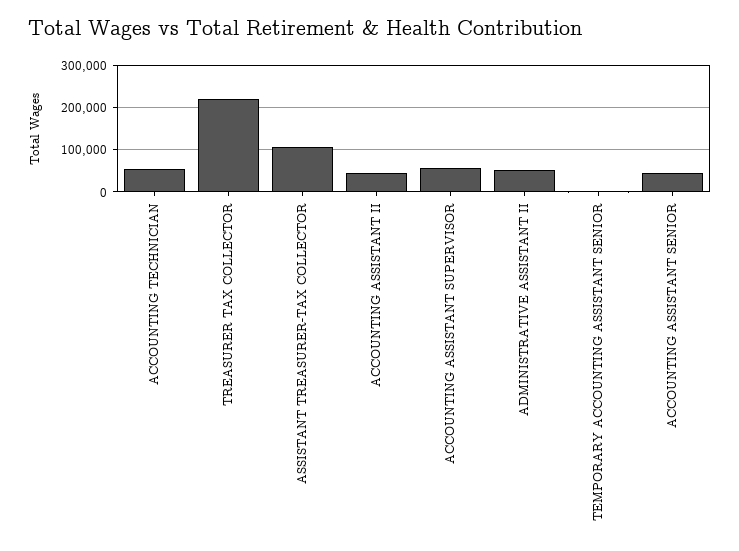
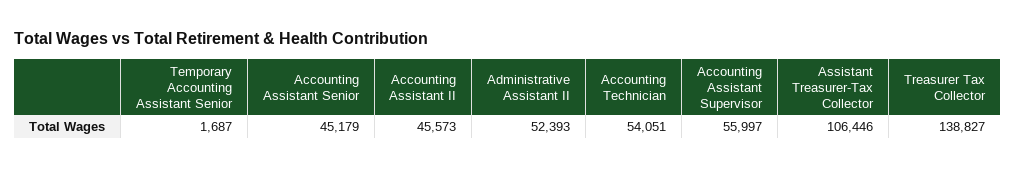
  {
    "ACCOUNTING TECHNICIAN": 54051,
-   "TREASURER TAX COLLECTOR": 220000,
+   "TREASURER TAX COLLECTOR": 138827,
    "ASSISTANT TREASURER-TAX COLLECTOR": 106446,
    "ACCOUNTING ASSISTANT II": 45573,
    "ACCOUNTING ASSISTANT SUPERVISOR": 55997,
    "ADMINISTRATIVE ASSISTANT II": 52393,
    "TEMPORARY ACCOUNTING ASSISTANT SENIOR": 1687,
    "ACCOUNTING ASSISTANT SENIOR": 45179
  }

